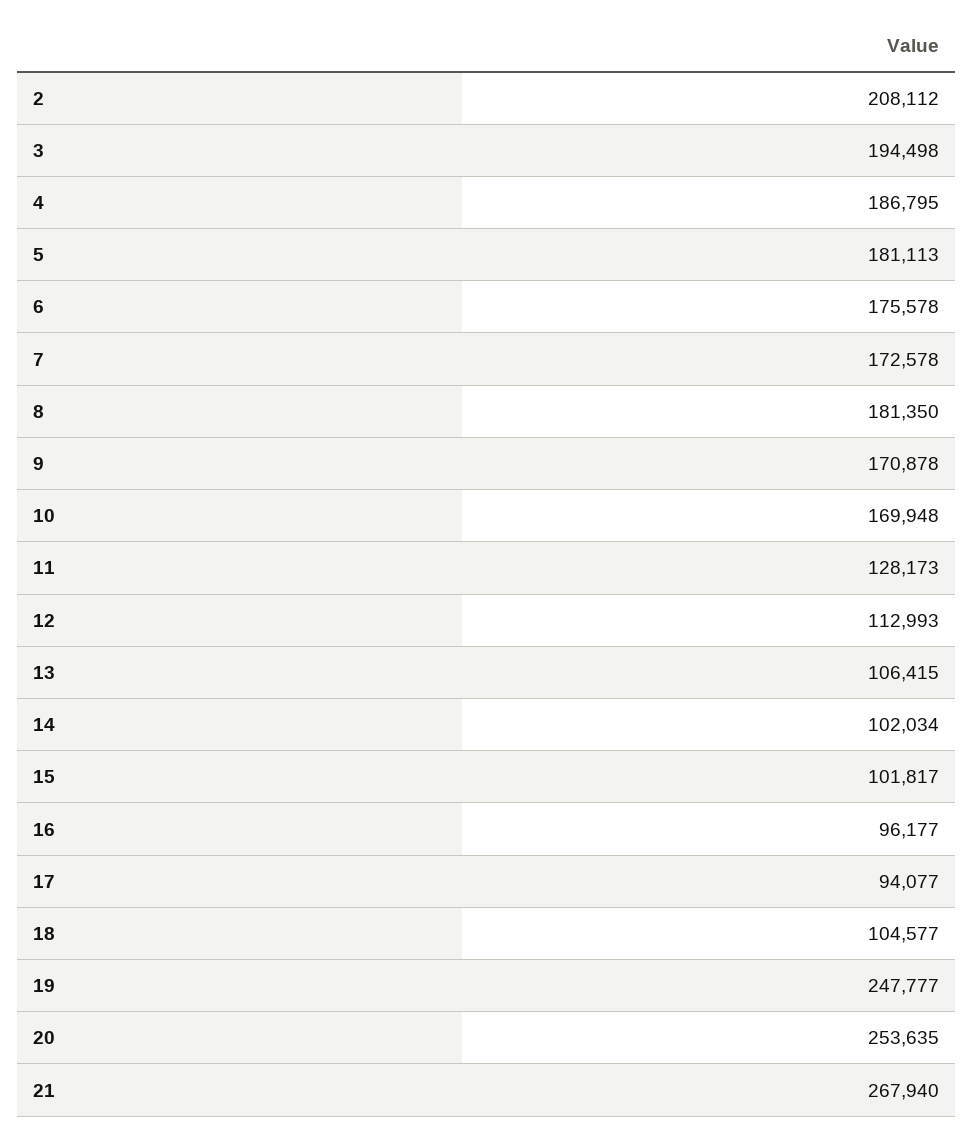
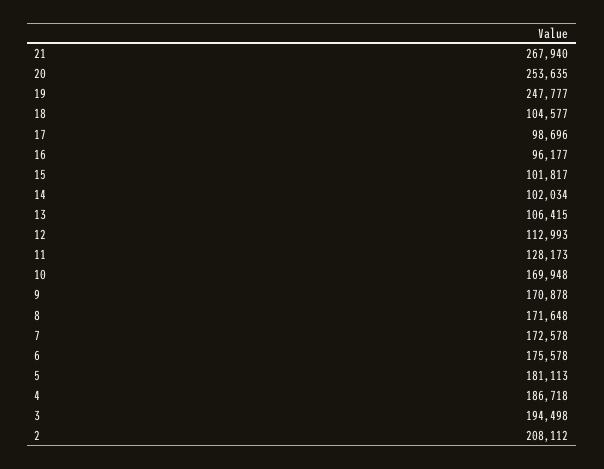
  {
    "2": 208112,
    "3": 194498,
-   "4": 186795,
+   "4": 186718,
    "5": 181113,
    "6": 175578,
    "7": 172578,
-   "8": 181350,
+   "8": 171648,
    "9": 170878,
    "10": 169948,
    "11": 128173,
    "12": 112993,
    "13": 106415,
    "14": 102034,
    "15": 101817,
    "16": 96177,
-   "17": 94077,
+   "17": 98696,
    "18": 104577,
    "19": 247777,
    "20": 253635,
    "21": 267940
  }

